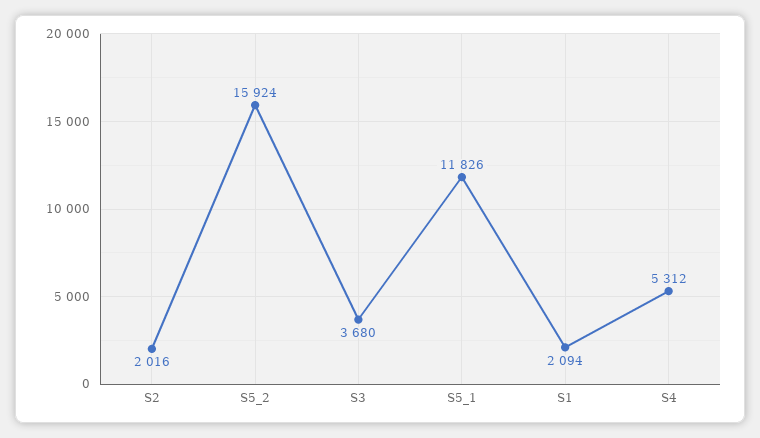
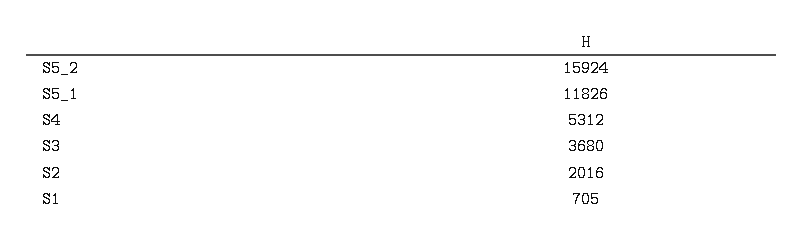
  {
    "S2": 2016,
    "S5_2": 15924,
    "S3": 3680,
    "S5_1": 11826,
-   "S1": 2094,
+   "S1": 705,
    "S4": 5312
  }

